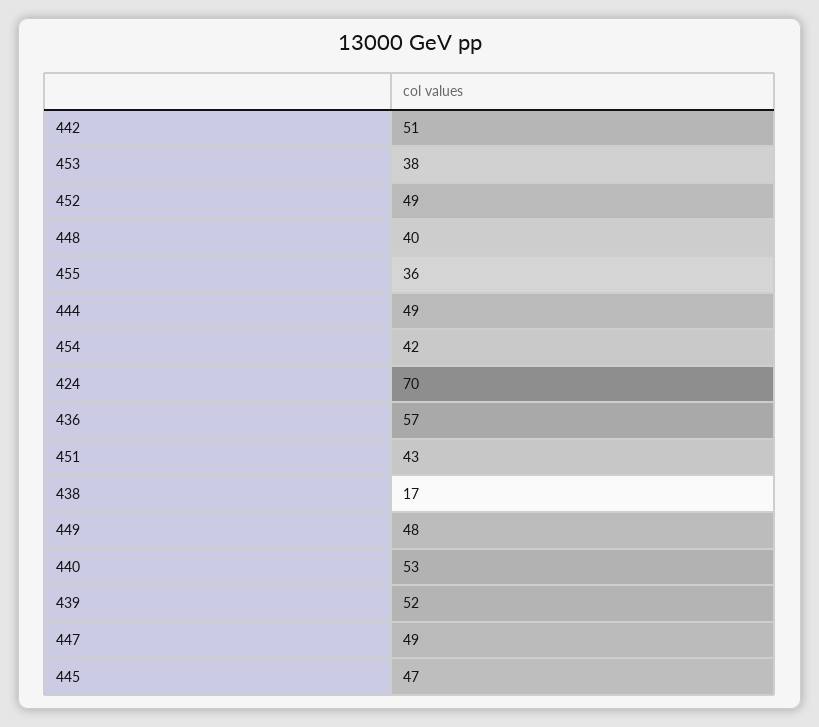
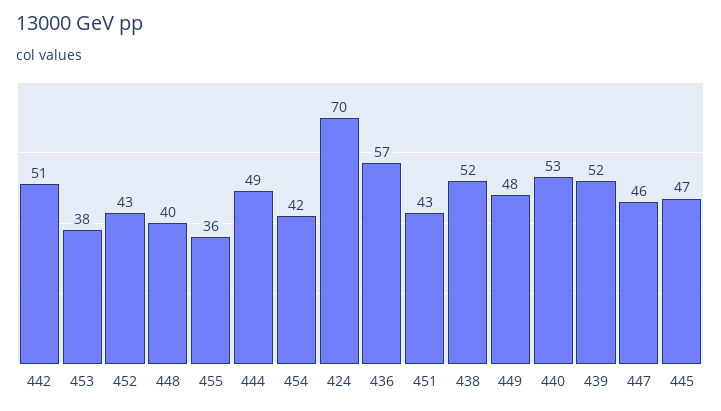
  {
    "442": 51,
    "453": 38,
-   "452": 49,
+   "452": 43,
    "448": 40,
    "455": 36,
    "444": 49,
    "454": 42,
    "424": 70,
    "436": 57,
    "451": 43,
-   "438": 17,
+   "438": 52,
    "449": 48,
    "440": 53,
    "439": 52,
-   "447": 49,
+   "447": 46,
    "445": 47
  }

